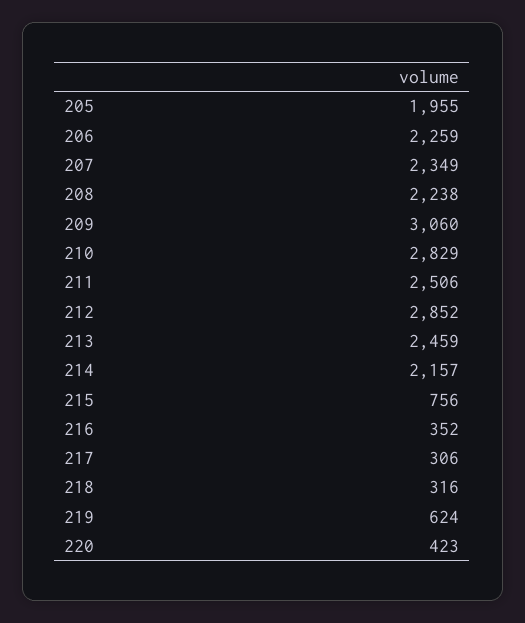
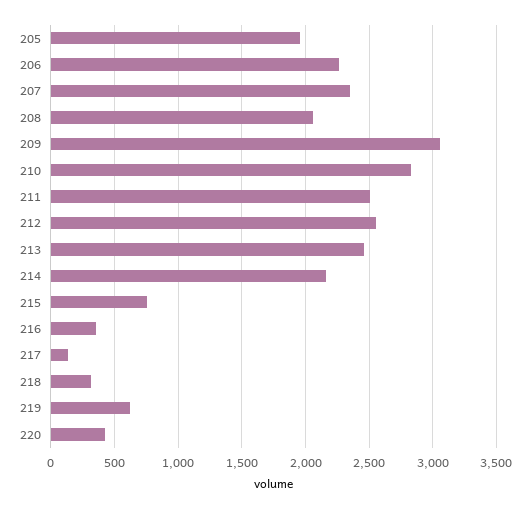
  {
    "205": 1955,
    "206": 2259,
    "207": 2349,
-   "208": 2238,
+   "208": 2050,
    "209": 3060,
    "210": 2829,
    "211": 2506,
-   "212": 2852,
+   "212": 2550,
    "213": 2459,
    "214": 2157,
    "215": 756,
    "216": 352,
-   "217": 306,
+   "217": 150,
    "218": 316,
    "219": 624,
    "220": 423
  }

